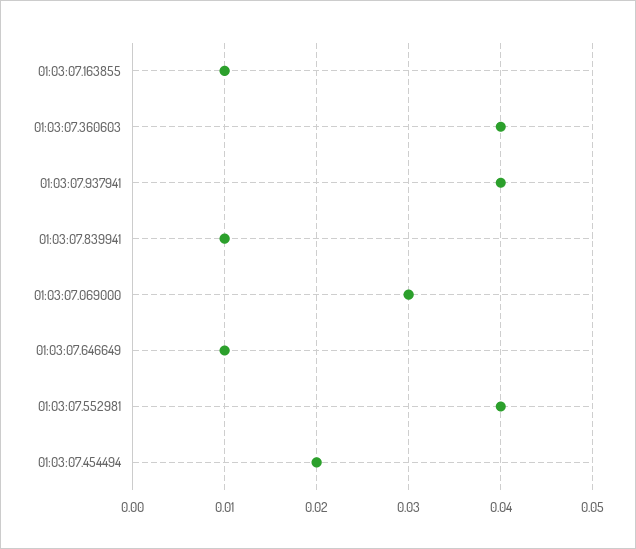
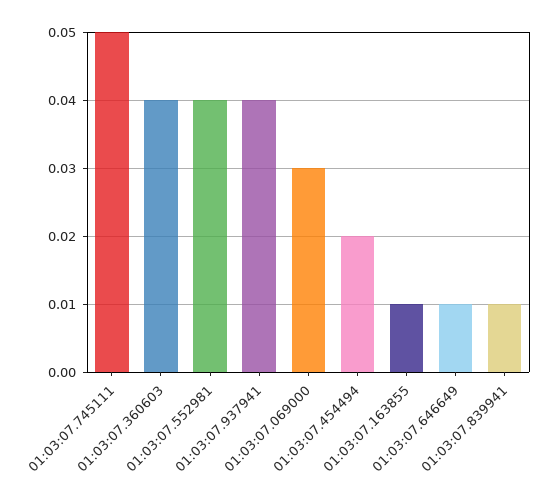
  {
    "01:03:07.163855": 0.01,
    "01:03:07.360603": 0.04,
    "01:03:07.937941": 0.04,
    "01:03:07.839941": 0.01,
    "01:03:07.069000": 0.03,
    "01:03:07.646649": 0.01,
    "01:03:07.552981": 0.04,
-   "01:03:07.454494": 0.02
+   "01:03:07.454494": 0.02,
+   "01:03:07.745111": 0.05
  }

